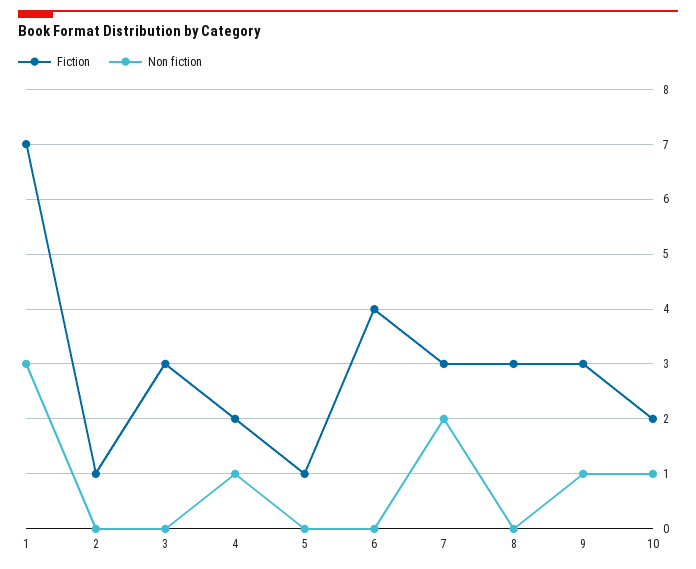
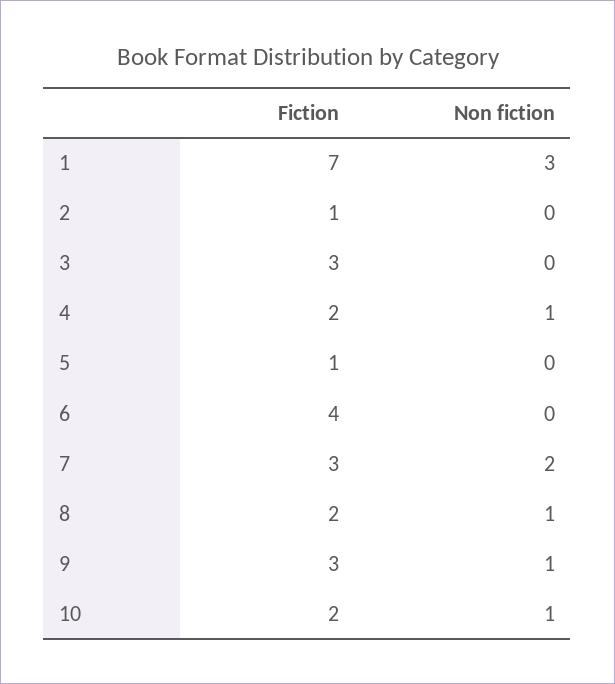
  {
    "Fiction": {
      "1": 7,
      "2": 1,
      "3": 3,
      "4": 2,
      "5": 1,
      "6": 4,
      "7": 3,
-     "8": 3,
+     "8": 2,
      "9": 3,
      "10": 2
    },
    "Non fiction": {
      "1": 3,
      "2": 0,
      "3": 0,
      "4": 1,
      "5": 0,
      "6": 0,
      "7": 2,
-     "8": 0,
+     "8": 1,
      "9": 1,
      "10": 1
    }
  }

